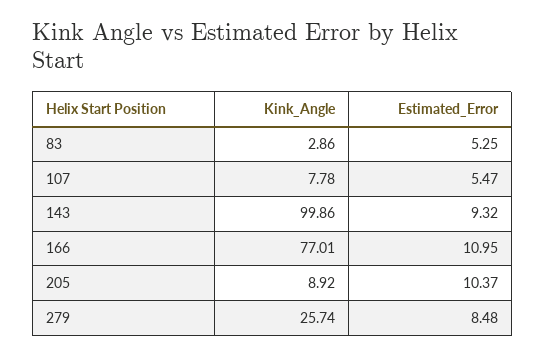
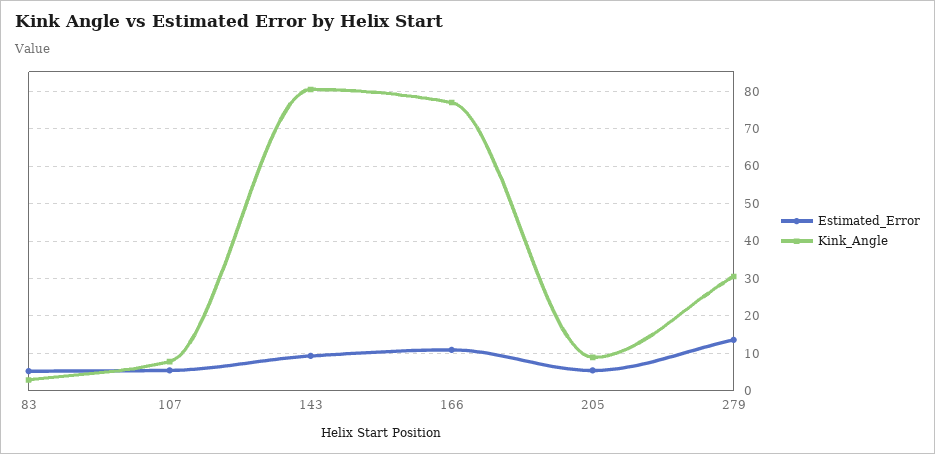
  {
    "Kink_Angle": {
      "83": 2.86,
      "107": 7.78,
-     "143": 99.86,
+     "143": 80,
      "166": 77.01,
      "205": 8.92,
-     "279": 25.74
+     "279": 30
    },
    "Estimated_Error": {
      "83": 5.25,
      "107": 5.47,
      "143": 9.32,
      "166": 10.95,
-     "205": 10.37,
+     "205": 6,
-     "279": 8.48
+     "279": 14
    }
  }

